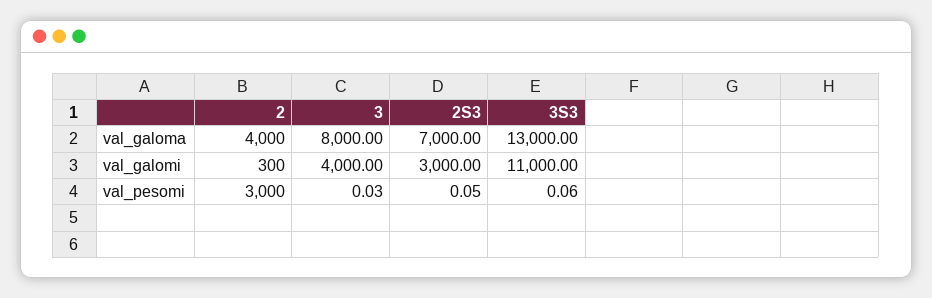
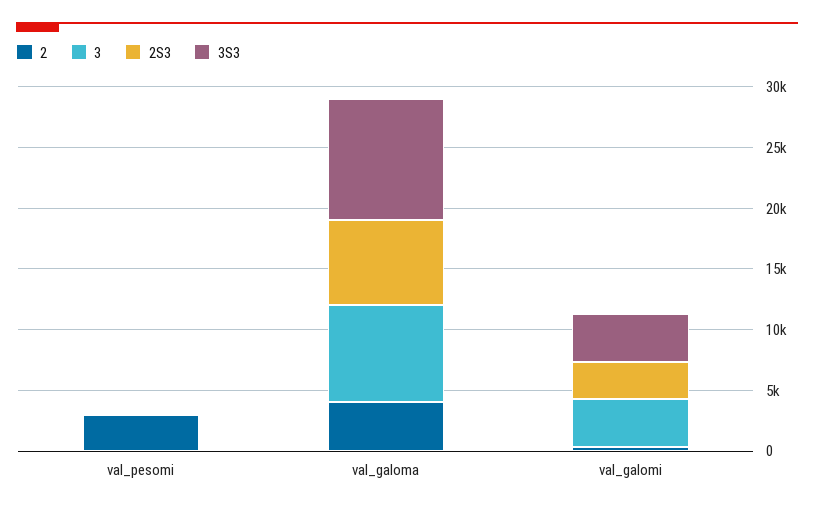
  {
    "2": {
      "val_galoma": 4000,
      "val_galomi": 300,
      "val_pesomi": 3000
    },
    "3": {
      "val_galoma": 8000,
      "val_galomi": 4000,
      "val_pesomi": 0.03
    },
    "2S3": {
      "val_galoma": 7000,
      "val_galomi": 3000,
      "val_pesomi": 0.05
    },
    "3S3": {
-     "val_galoma": 13000,
+     "val_galoma": 10000,
-     "val_galomi": 11000,
+     "val_galomi": 4000,
      "val_pesomi": 0.06
    }
  }

